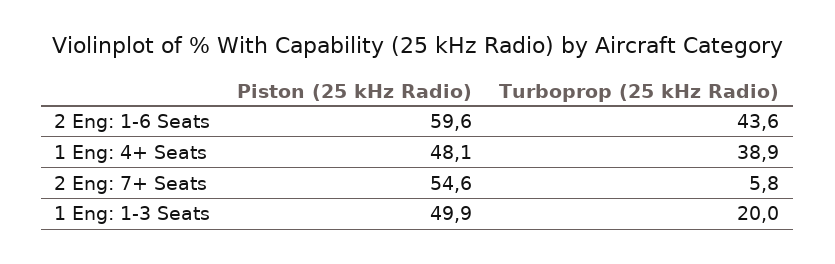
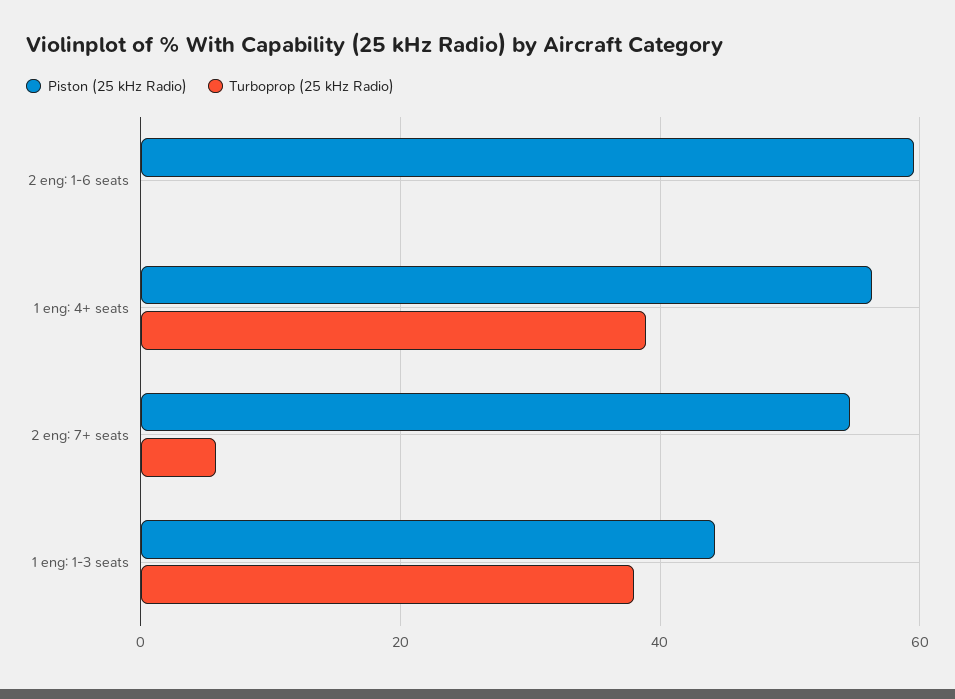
  {
    "Piston (25 kHz Radio)": {
      "2 Eng: 1-6 Seats": 59.6,
-     "1 Eng: 4+ Seats": 48.1,
+     "1 Eng: 4+ Seats": 56,
      "2 Eng: 7+ Seats": 54.6,
-     "1 Eng: 1-3 Seats": 49.9
+     "1 Eng: 1-3 Seats": 44
    },
    "Turboprop (25 kHz Radio)": {
-     "2 Eng: 1-6 Seats": 43.6,
+     "2 Eng: 1-6 Seats": 0,
      "1 Eng: 4+ Seats": 38.9,
      "2 Eng: 7+ Seats": 5.8,
-     "1 Eng: 1-3 Seats": 20
+     "1 Eng: 1-3 Seats": 38
    }
  }

